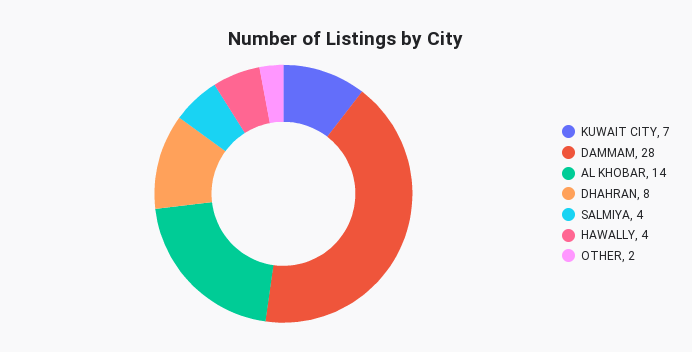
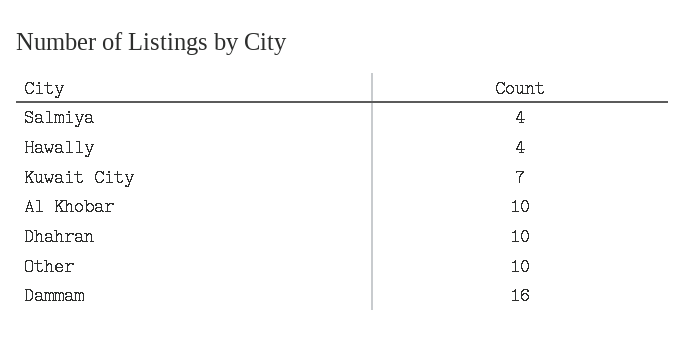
  {
    "KUWAIT CITY": 7,
-   "DAMMAM": 28,
+   "DAMMAM": 16,
-   "AL KHOBAR": 14,
+   "AL KHOBAR": 10,
-   "DHAHRAN": 8,
+   "DHAHRAN": 10,
    "SALMIYA": 4,
    "HAWALLY": 4,
-   "OTHER": 2
+   "OTHER": 10
  }

